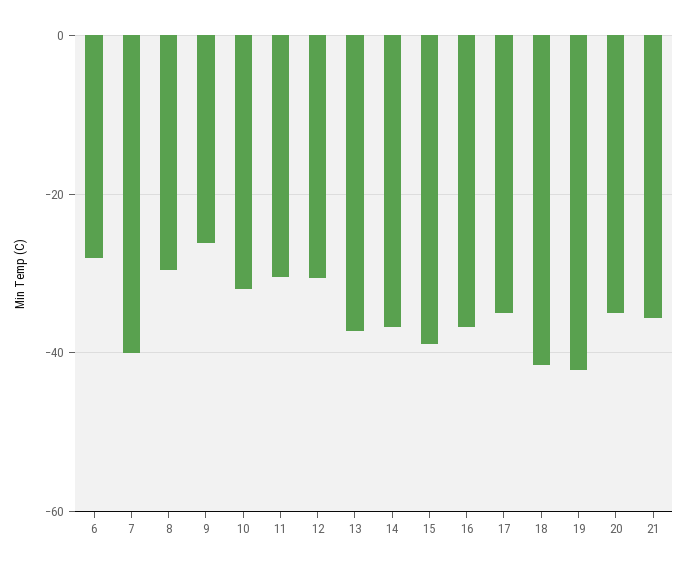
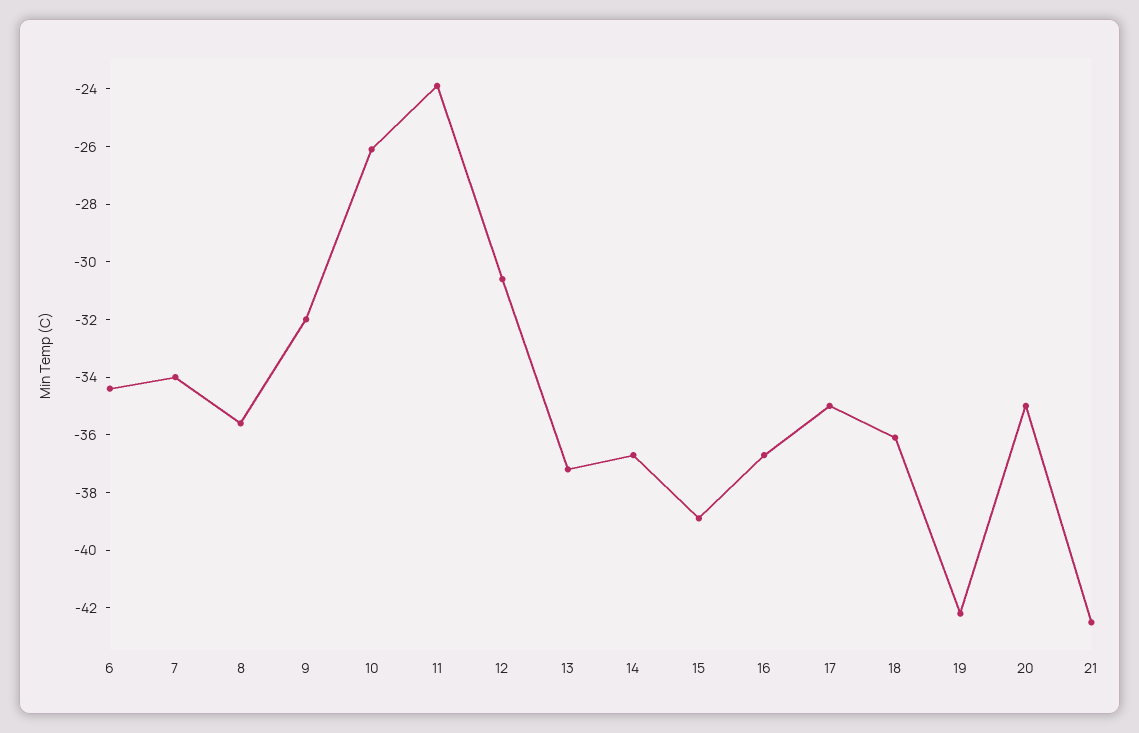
  {
-   "6": -28,
+   "6": -34.5,
-   "7": -40,
+   "7": -34,
-   "8": -30,
+   "8": -35.5,
-   "9": -26,
+   "9": -32,
-   "10": -32,
+   "10": -26,
-   "11": -30,
+   "11": -24,
    "12": -30.5,
    "13": -37,
    "14": -36.5,
    "15": -39,
    "16": -36.5,
    "17": -35,
-   "18": -42,
+   "18": -36,
    "19": -42,
    "20": -35,
-   "21": -36
+   "21": -42.5
  }

